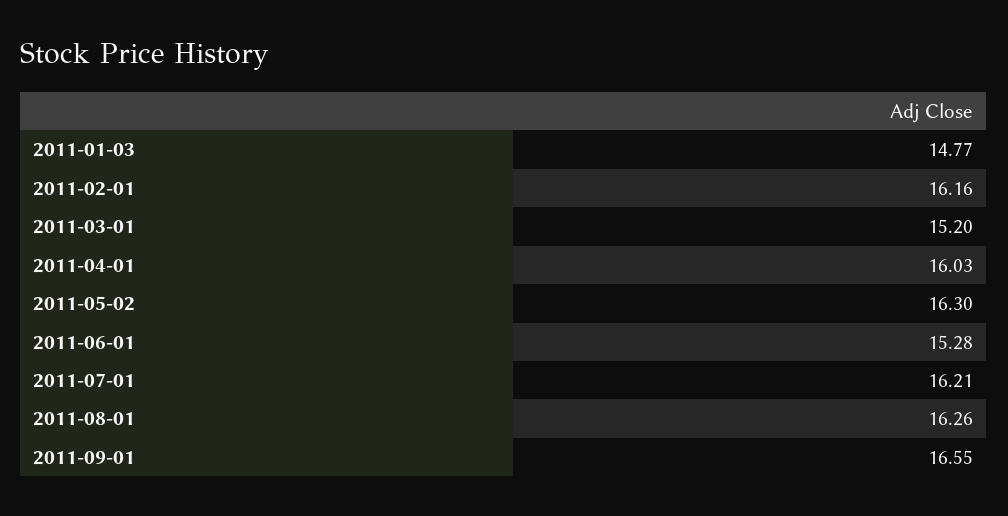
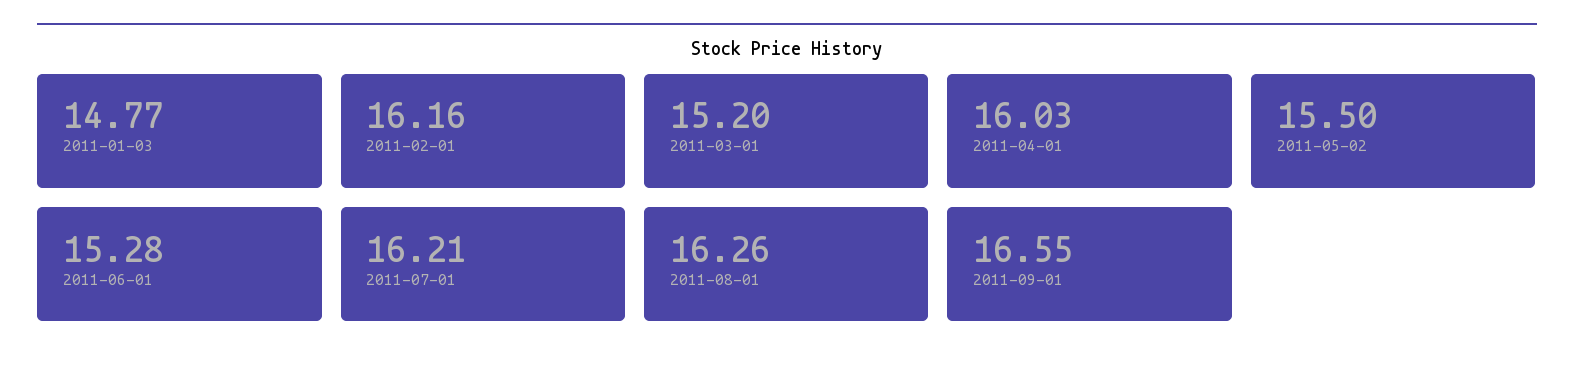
  {
    "2011-01-03": 14.77,
    "2011-02-01": 16.16,
    "2011-03-01": 15.2,
    "2011-04-01": 16.03,
-   "2011-05-02": 16.3,
+   "2011-05-02": 15.5,
    "2011-06-01": 15.28,
    "2011-07-01": 16.21,
    "2011-08-01": 16.26,
    "2011-09-01": 16.55
  }

